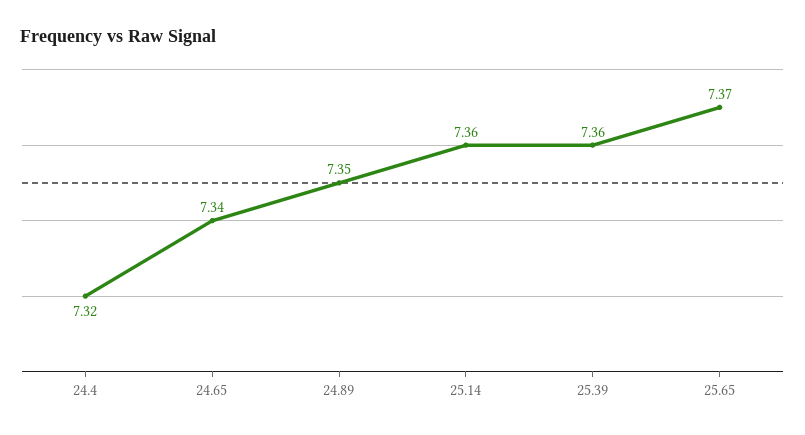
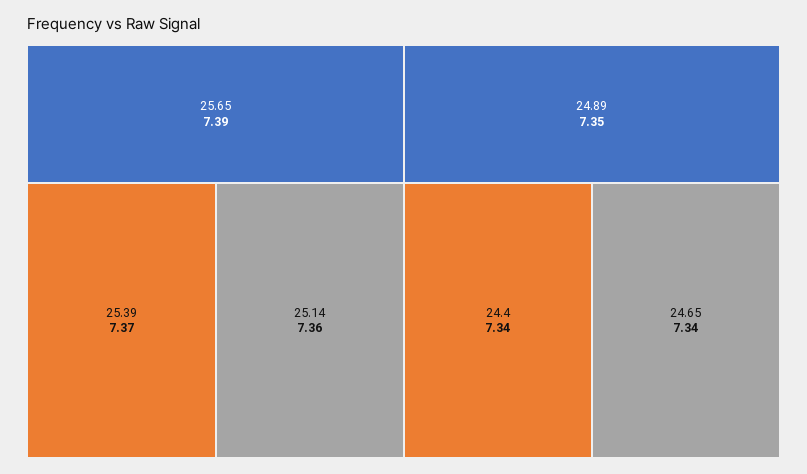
  {
-   "24.4": 7.32,
+   "24.4": 7.34,
    "24.65": 7.34,
    "24.89": 7.35,
    "25.14": 7.36,
-   "25.39": 7.36,
+   "25.39": 7.37,
-   "25.65": 7.37
+   "25.65": 7.39
  }

